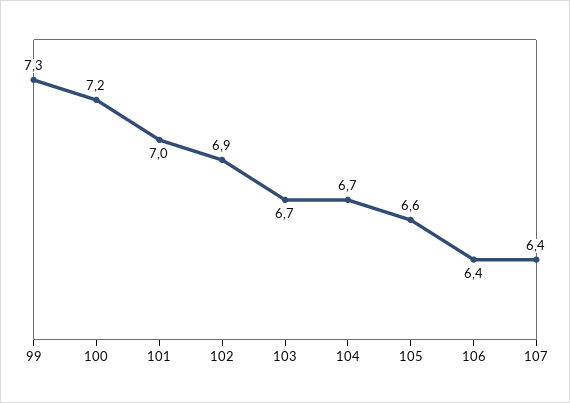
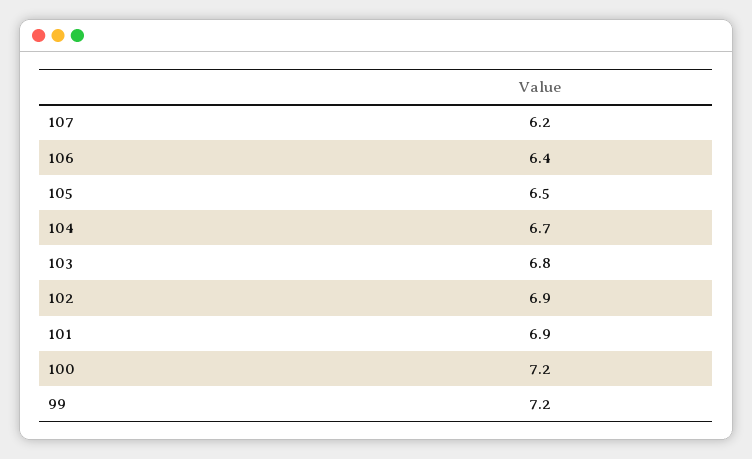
  {
-   "99": 7.3,
+   "99": 7.2,
    "100": 7.2,
-   "101": 7,
+   "101": 6.9,
    "102": 6.9,
-   "103": 6.7,
+   "103": 6.8,
    "104": 6.7,
-   "105": 6.6,
+   "105": 6.5,
    "106": 6.4,
-   "107": 6.4
+   "107": 6.2
  }

